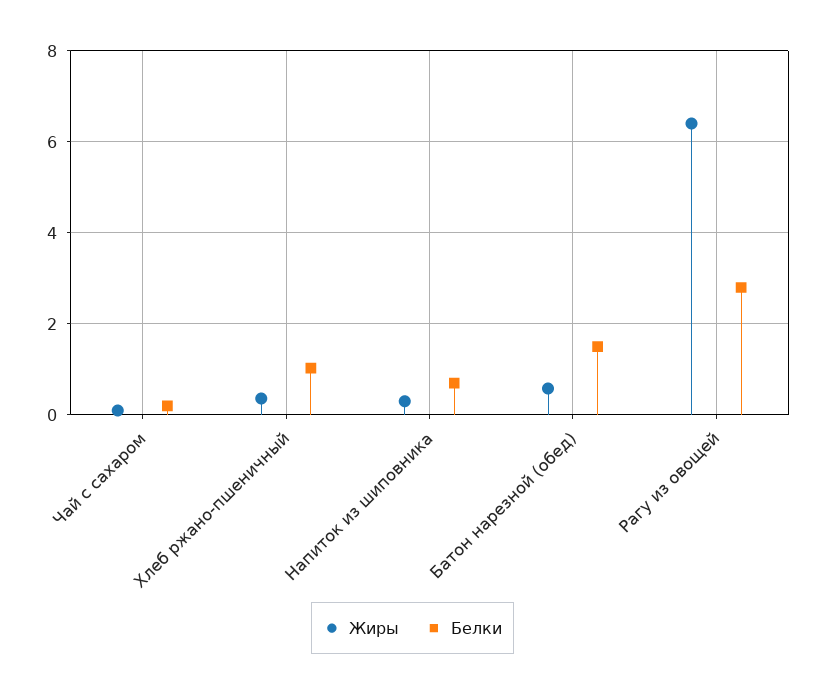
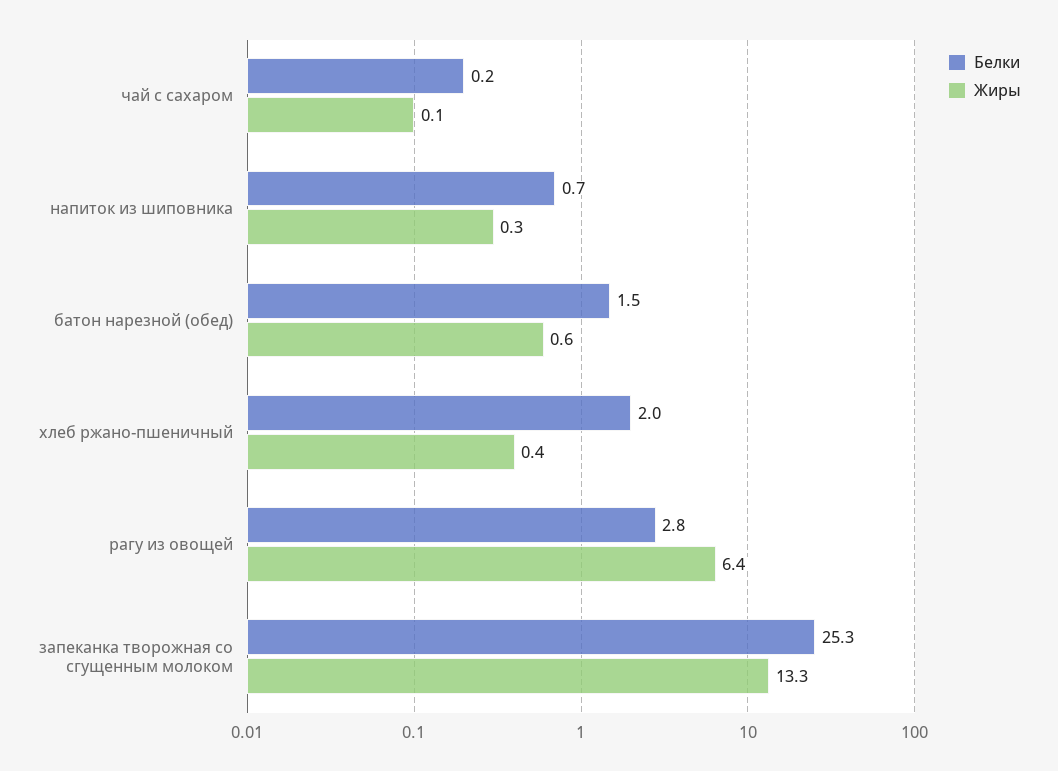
  {
    "Жиры": {
      "Чай с сахаром": 0.1,
      "Хлеб ржано-пшеничный": 0.4,
      "Напиток из шиповника": 0.3,
      "Батон нарезной (обед)": 0.6,
-     "Рагу из овощей": 6.4
+     "Рагу из овощей": 6.4,
+     "запеканка творожная со сгущенным молоком": 13.3
    },
    "Белки": {
      "Чай с сахаром": 0.2,
-     "Хлеб ржано-пшеничный": 1,
+     "Хлеб ржано-пшеничный": 2,
      "Напиток из шиповника": 0.7,
      "Батон нарезной (обед)": 1.5,
-     "Рагу из овощей": 2.8
+     "Рагу из овощей": 2.8,
+     "запеканка творожная со сгущенным молоком": 25.3
    }
  }

